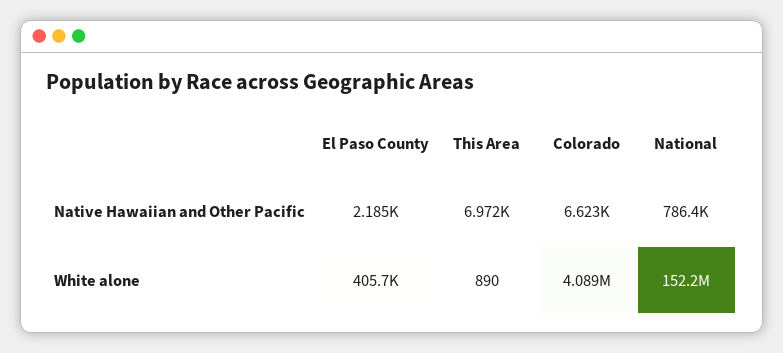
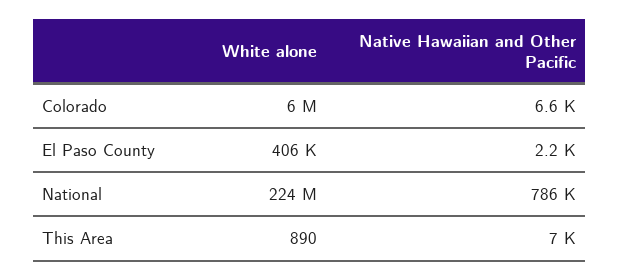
  {
    "El Paso County": {
      "Native Hawaiian and Other Pacific": 2185,
      "White alone": 405700
    },
    "This Area": {
      "Native Hawaiian and Other Pacific": 6972,
      "White alone": 890
    },
    "Colorado": {
      "Native Hawaiian and Other Pacific": 6623,
-     "White alone": 4089000
+     "White alone": 6000000
    },
    "National": {
      "Native Hawaiian and Other Pacific": 786400,
-     "White alone": 152200000
+     "White alone": 224000000
    }
  }

